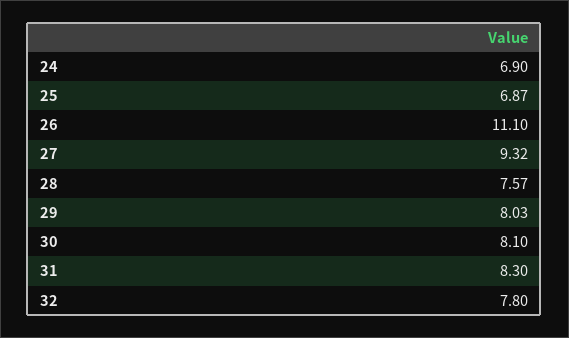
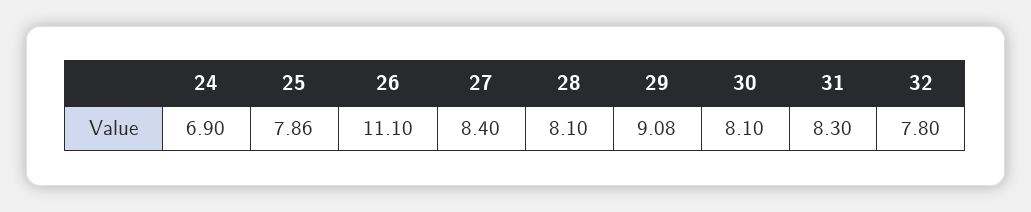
  {
    "24": 6.9,
-   "25": 6.87,
+   "25": 7.86,
    "26": 11.1,
-   "27": 9.32,
+   "27": 8.4,
-   "28": 7.57,
+   "28": 8.1,
-   "29": 8.03,
+   "29": 9.08,
    "30": 8.1,
    "31": 8.3,
    "32": 7.8
  }

